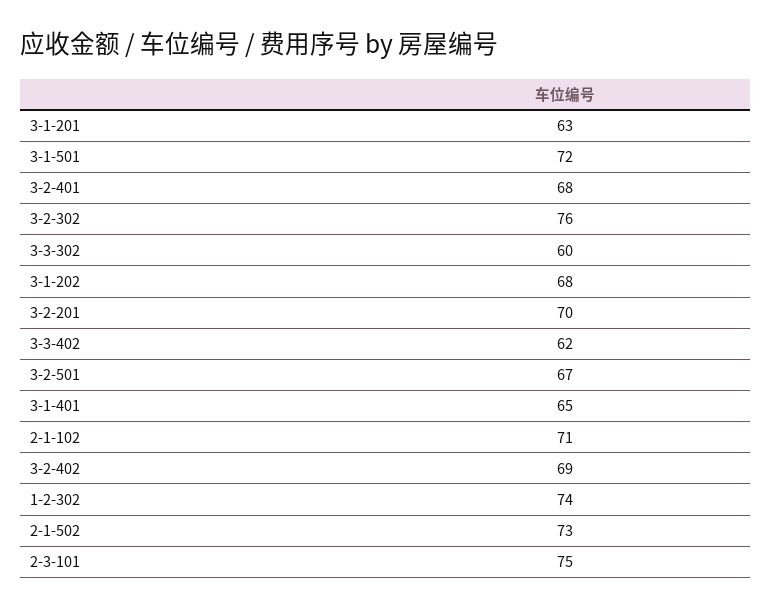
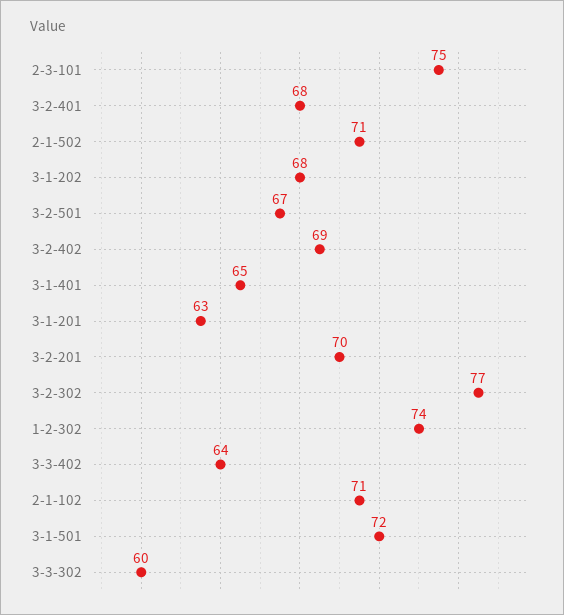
  {
    "3-1-201": 63,
    "3-1-501": 72,
    "3-2-401": 68,
-   "3-2-302": 76,
+   "3-2-302": 77,
    "3-3-302": 60,
    "3-1-202": 68,
    "3-2-201": 70,
-   "3-3-402": 62,
+   "3-3-402": 64,
    "3-2-501": 67,
    "3-1-401": 65,
    "2-1-102": 71,
    "3-2-402": 69,
    "1-2-302": 74,
-   "2-1-502": 73,
+   "2-1-502": 71,
    "2-3-101": 75
  }

